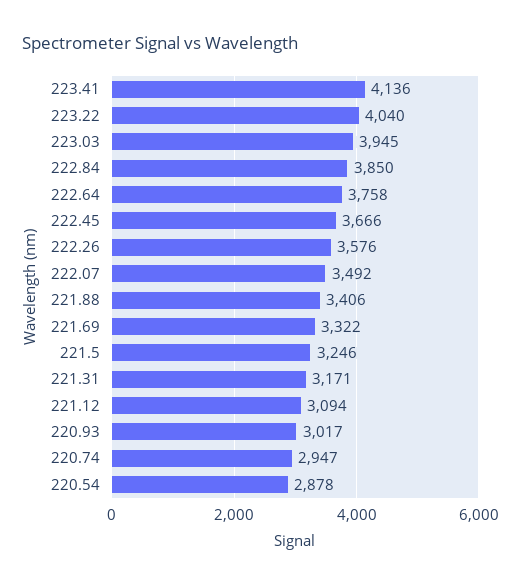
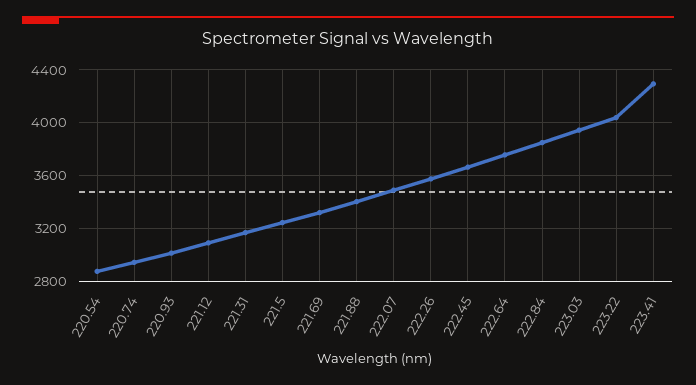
  {
-   "223.41": 4136,
+   "223.41": 4300,
    "223.22": 4040,
    "223.03": 3945,
    "222.84": 3850,
    "222.64": 3758,
    "222.45": 3666,
    "222.26": 3576,
    "222.07": 3492,
    "221.88": 3406,
    "221.69": 3322,
    "221.5": 3246,
    "221.31": 3171,
    "221.12": 3094,
    "220.93": 3017,
    "220.74": 2947,
    "220.54": 2878
  }

